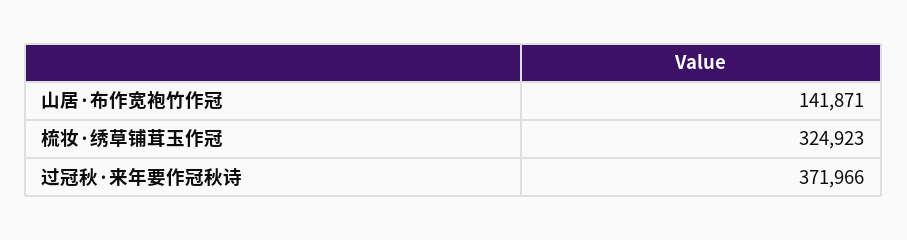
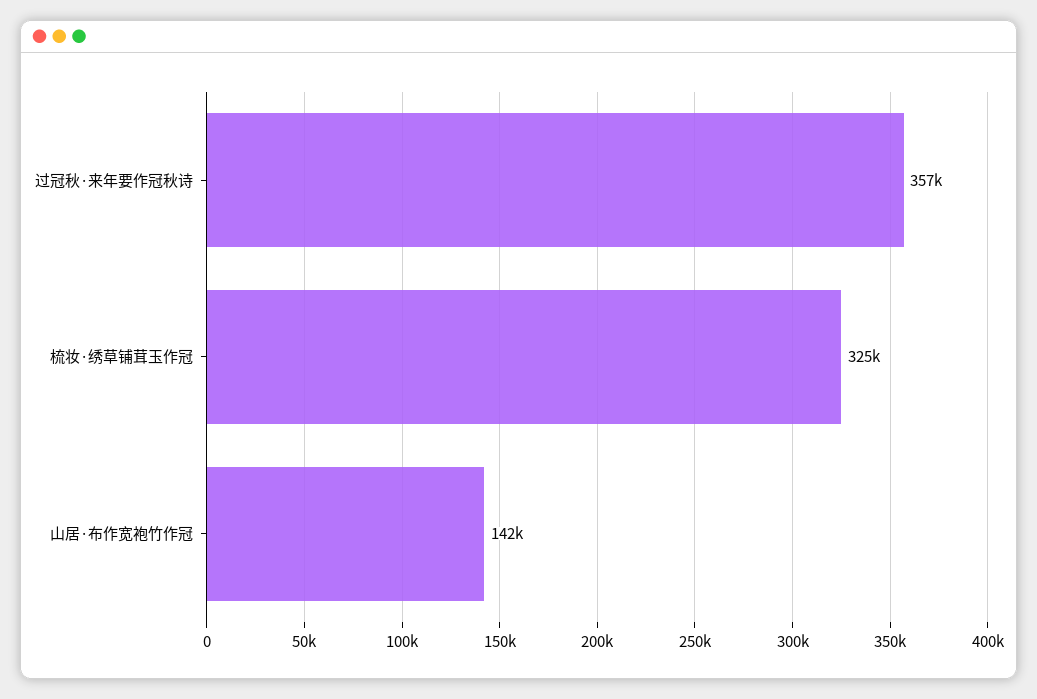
  {
    "山居·布作宽袍竹作冠": 141871,
    "梳妆·绣草铺茸玉作冠": 324923,
-   "过冠秋·来年要作冠秋诗": 371966
+   "过冠秋·来年要作冠秋诗": 357000
  }

